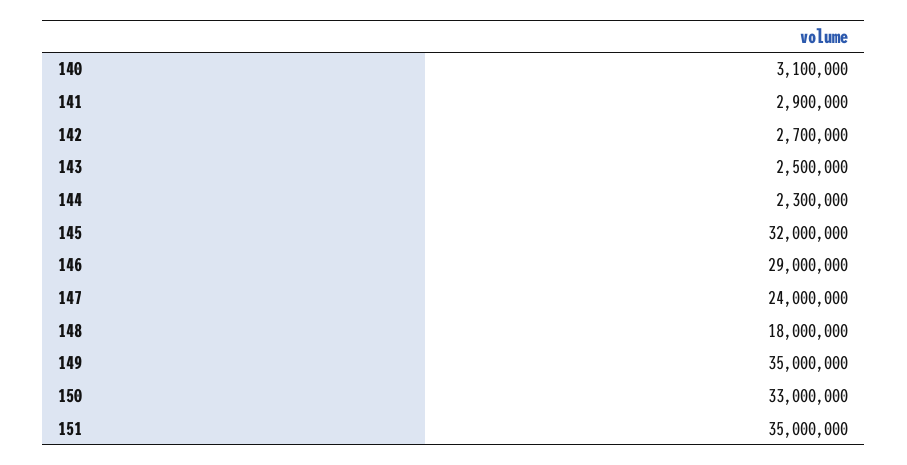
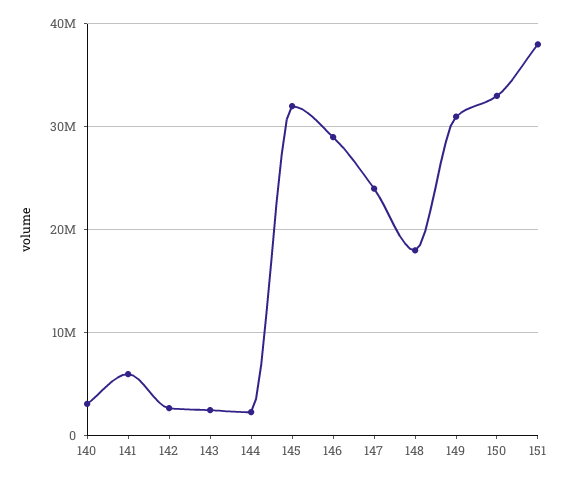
  {
    "140": 3100000,
-   "141": 2900000,
+   "141": 6000000,
    "142": 2700000,
    "143": 2500000,
    "144": 2300000,
    "145": 32000000,
    "146": 29000000,
    "147": 24000000,
    "148": 18000000,
-   "149": 35000000,
+   "149": 31000000,
    "150": 33000000,
-   "151": 35000000
+   "151": 38000000
  }

